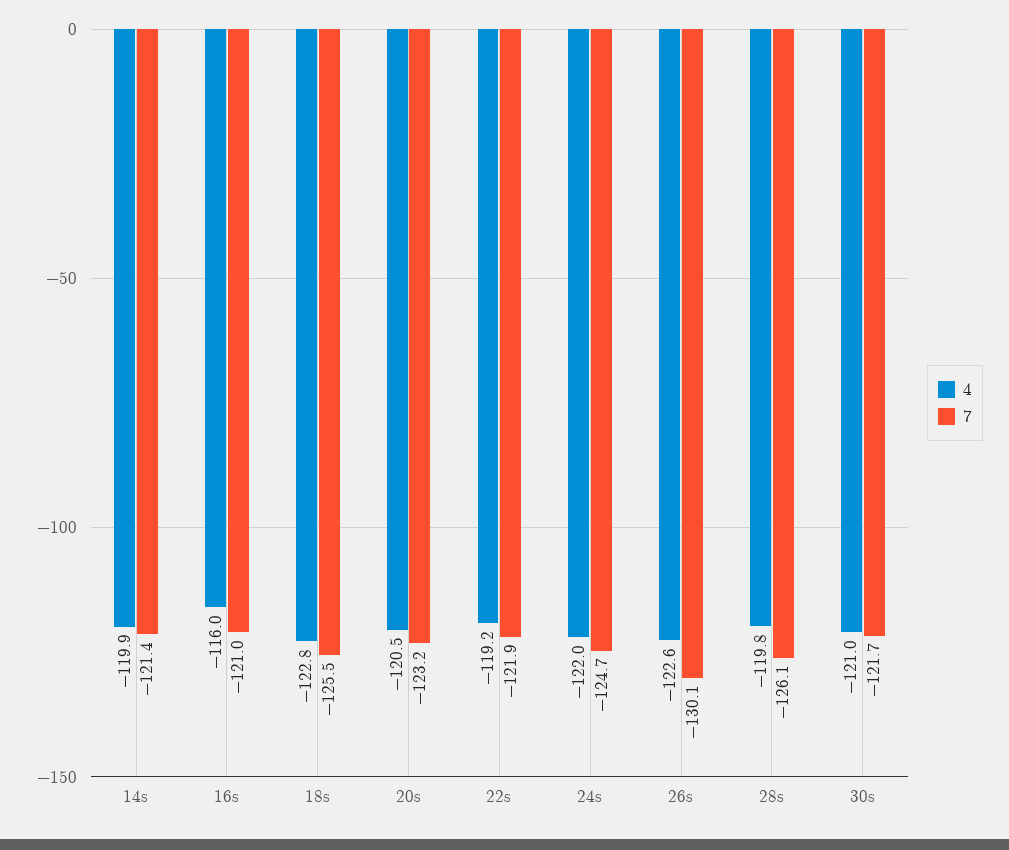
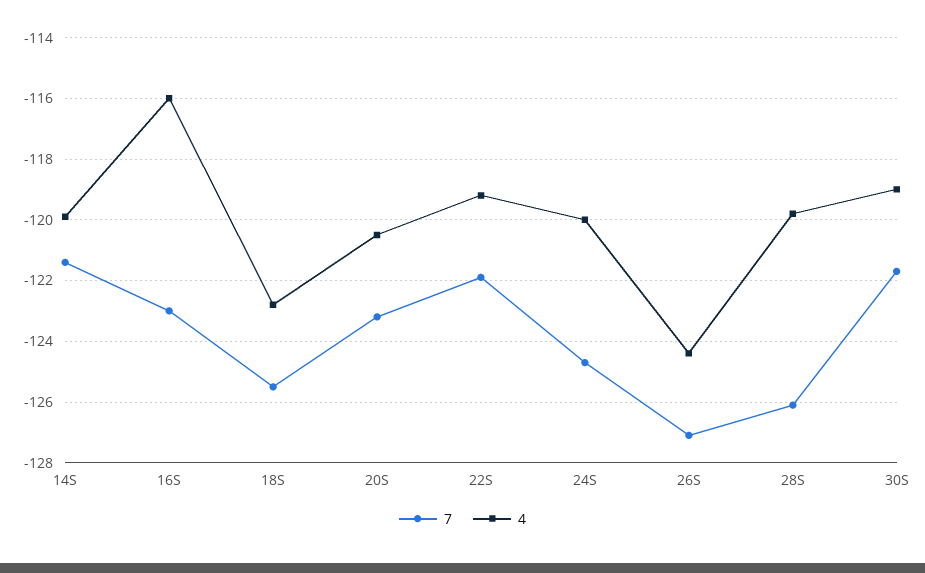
  {
    "4": {
      "14s": -119.9,
      "16s": -116,
      "18s": -122.8,
      "20s": -120.5,
      "22s": -119.2,
-     "24s": -122,
+     "24s": -120,
-     "26s": -122.6,
+     "26s": -124.5,
      "28s": -119.8,
-     "30s": -121
+     "30s": -119
    },
    "7": {
      "14s": -121.4,
-     "16s": -121,
+     "16s": -123,
      "18s": -125.5,
      "20s": -123.2,
      "22s": -121.9,
      "24s": -124.7,
-     "26s": -130.1,
+     "26s": -127,
      "28s": -126.1,
      "30s": -121.7
    }
  }

